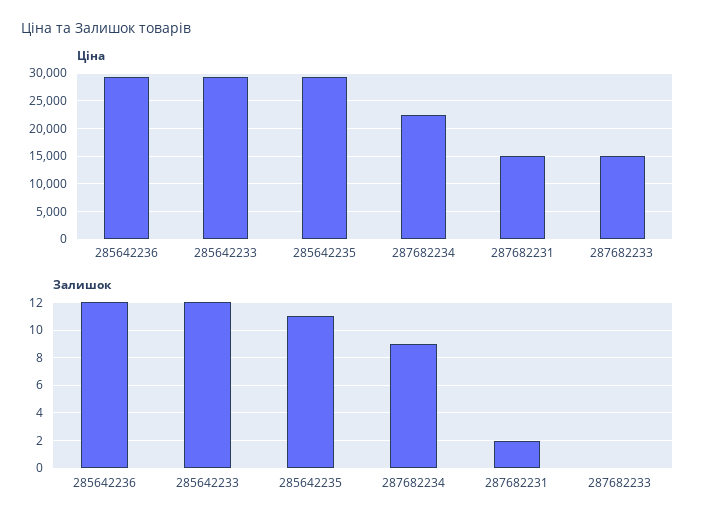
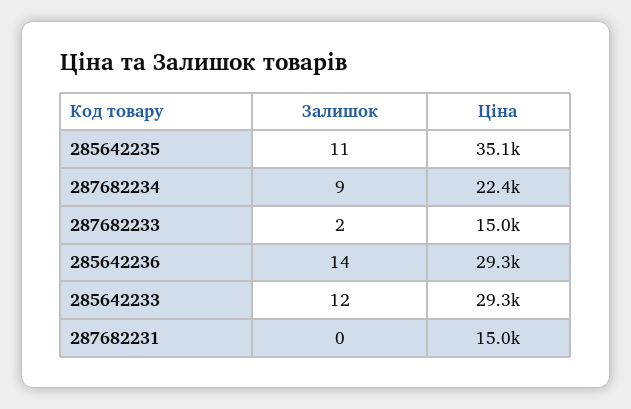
  {
    "Ціна": {
      "285642236": 29300,
      "285642233": 29300,
-     "285642235": 30000,
+     "285642235": 35100,
      "287682234": 22400,
      "287682231": 15000,
      "287682233": 15000
    },
    "Залишок": {
-     "285642236": 12,
+     "285642236": 14,
      "285642233": 12,
      "285642235": 11,
      "287682234": 9,
-     "287682231": 2,
+     "287682231": 0,
-     "287682233": 0
+     "287682233": 2
    }
  }

